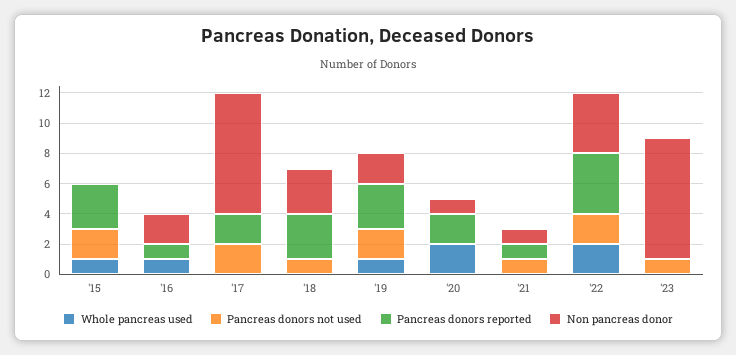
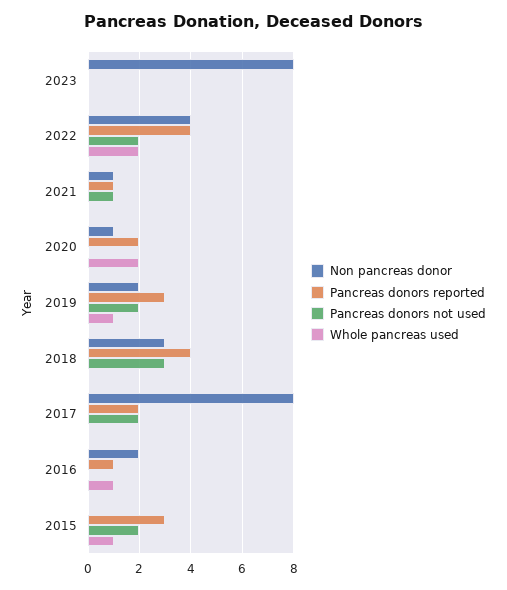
  {
    "Whole pancreas used": {
      "'15": 1,
      "'16": 1,
      "'17": 0,
      "'18": 0,
      "'19": 1,
      "'20": 2,
      "'21": 0,
      "'22": 2,
      "'23": 0
    },
    "Pancreas donors not used": {
      "'15": 2,
      "'16": 0,
      "'17": 2,
-     "'18": 1,
+     "'18": 3,
      "'19": 2,
      "'20": 0,
      "'21": 1,
      "'22": 2,
-     "'23": 1
+     "'23": 0
    },
    "Pancreas donors reported": {
      "'15": 3,
      "'16": 1,
      "'17": 2,
-     "'18": 3,
+     "'18": 4,
      "'19": 3,
      "'20": 2,
      "'21": 1,
      "'22": 4,
      "'23": 0
    },
    "Non pancreas donor": {
      "'15": 0,
      "'16": 2,
      "'17": 8,
      "'18": 3,
      "'19": 2,
      "'20": 1,
      "'21": 1,
      "'22": 4,
      "'23": 8
    }
  }

